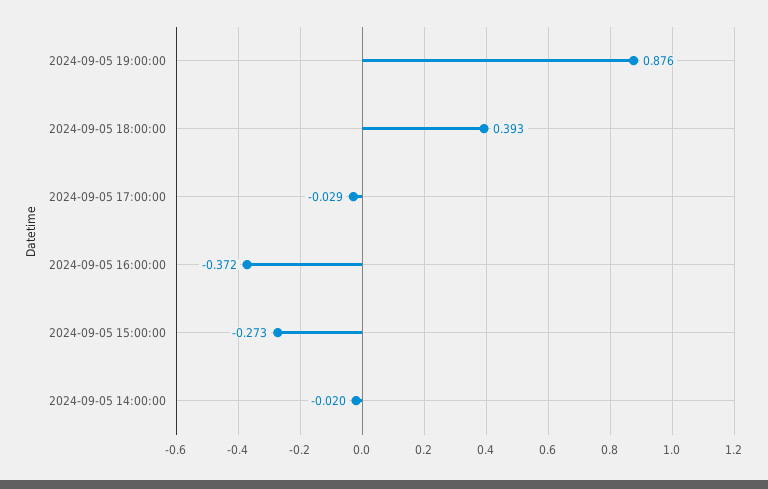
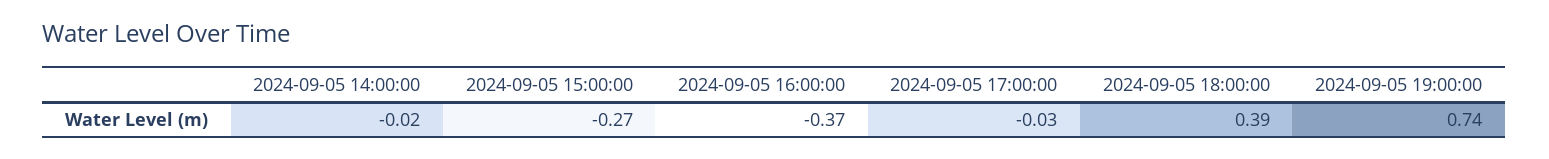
  {
-   "2024-09-05 19:00:00": 0.876,
+   "2024-09-05 19:00:00": 0.74,
    "2024-09-05 18:00:00": 0.393,
    "2024-09-05 17:00:00": -0.029,
    "2024-09-05 16:00:00": -0.372,
    "2024-09-05 15:00:00": -0.273,
    "2024-09-05 14:00:00": -0.02
  }

